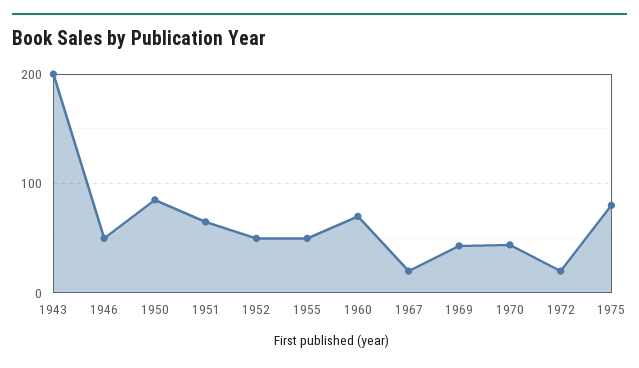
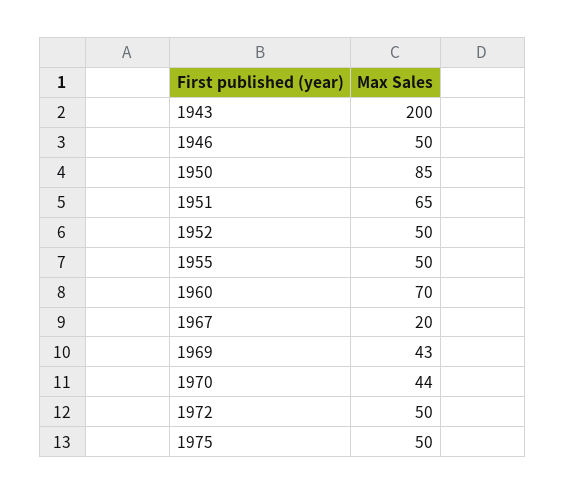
  {
    "1943": 200,
    "1946": 50,
    "1950": 85,
    "1951": 65,
    "1952": 50,
    "1955": 50,
    "1960": 70,
    "1967": 20,
    "1969": 43,
    "1970": 44,
-   "1972": 20,
+   "1972": 50,
-   "1975": 80
+   "1975": 50
  }

